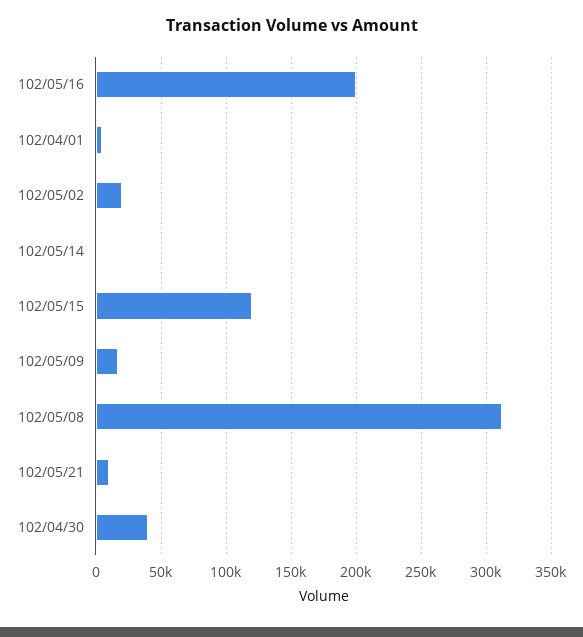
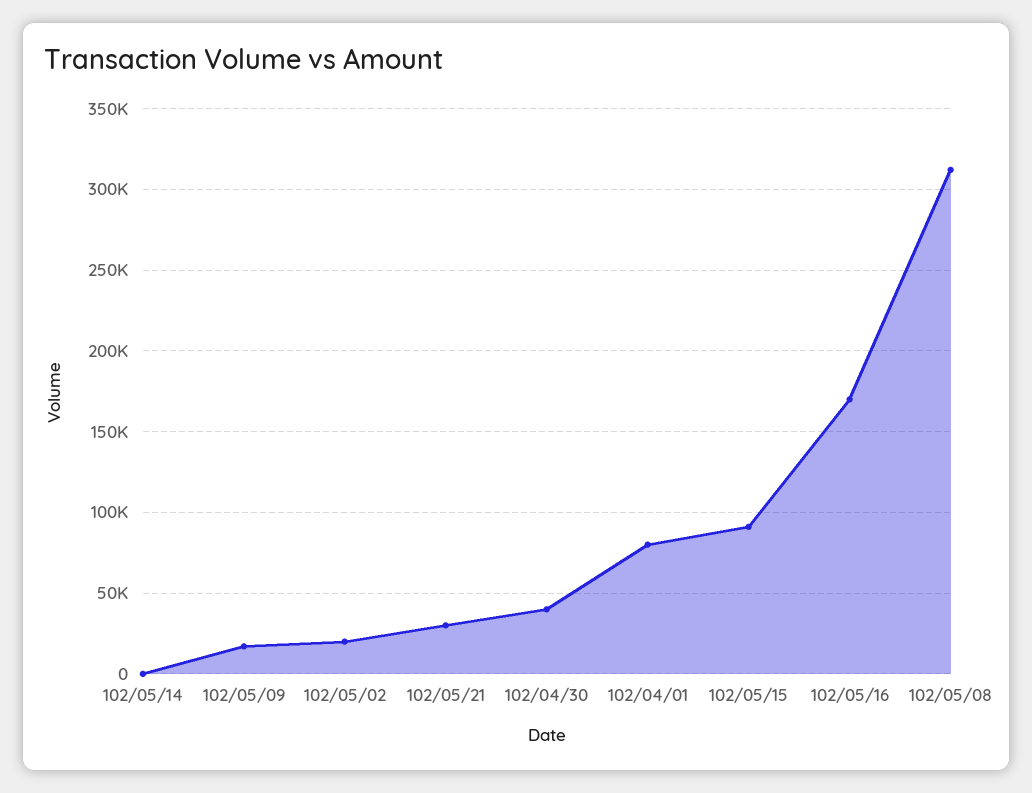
  {
-   "102/05/16": 200000,
+   "102/05/16": 170000,
-   "102/04/01": 5000,
+   "102/04/01": 80000,
    "102/05/02": 20000,
    "102/05/14": 0,
-   "102/05/15": 120000,
+   "102/05/15": 90000,
    "102/05/09": 15000,
    "102/05/08": 310000,
-   "102/05/21": 10000,
+   "102/05/21": 30000,
    "102/04/30": 40000
  }

